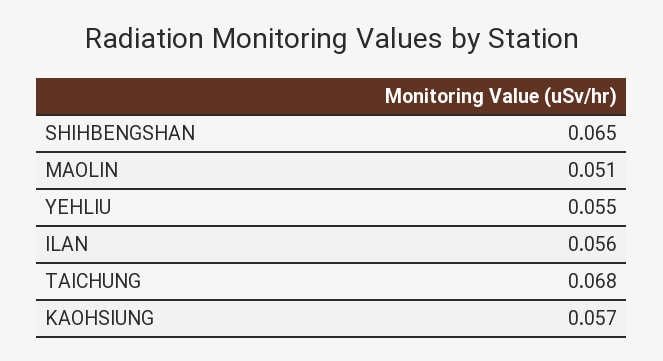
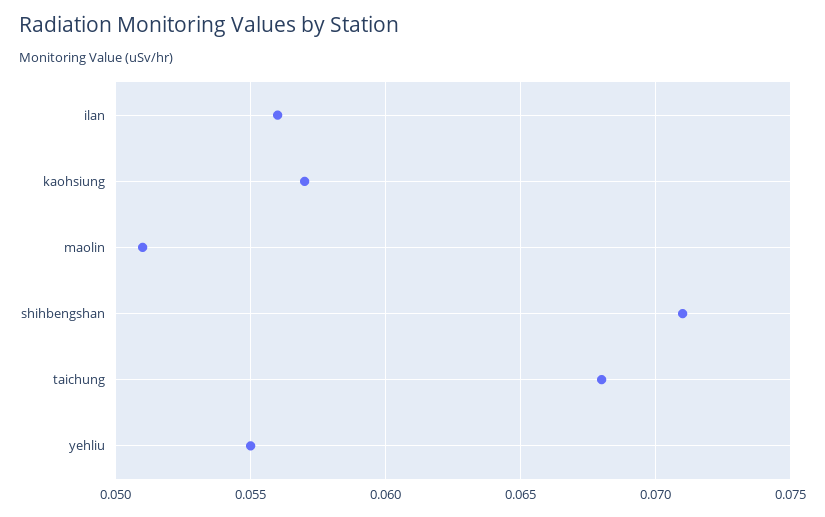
  {
-   "SHIHBENGSHAN": 0.065,
+   "SHIHBENGSHAN": 0.071,
    "MAOLIN": 0.051,
    "YEHLIU": 0.055,
    "ILAN": 0.056,
    "TAICHUNG": 0.068,
    "KAOHSIUNG": 0.057
  }

